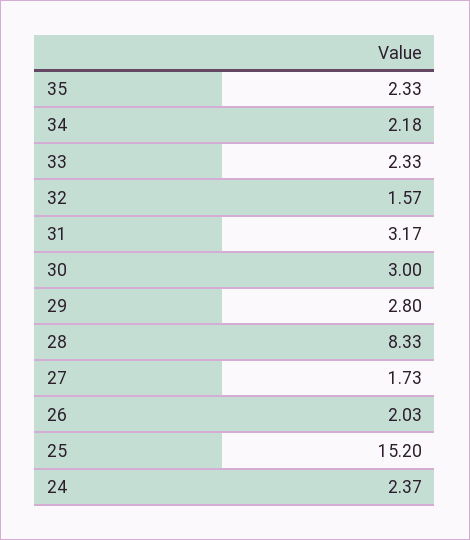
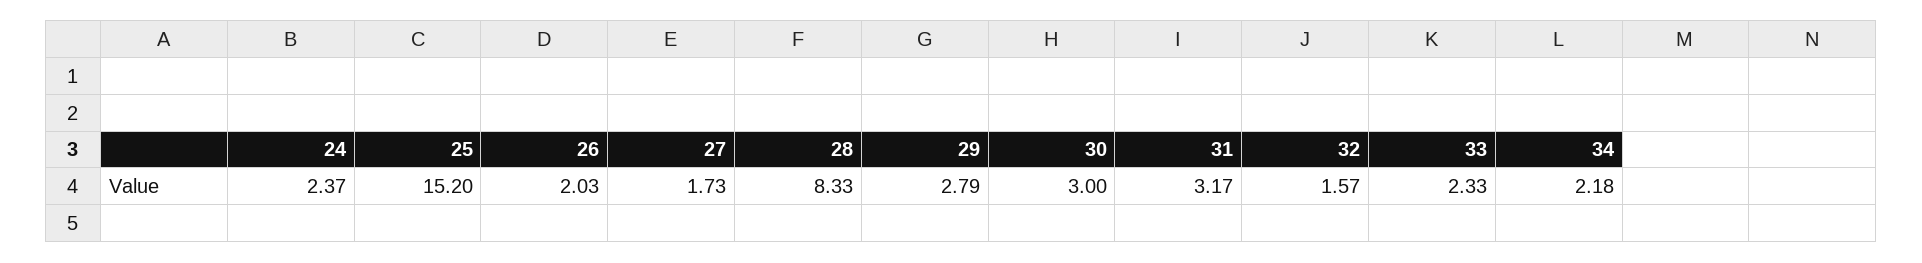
  {
-   "35": 2.33,
    "34": 2.18,
    "33": 2.33,
    "32": 1.57,
    "31": 3.17,
    "30": 3,
-   "29": 2.8,
+   "29": 2.79,
    "28": 8.33,
    "27": 1.73,
    "26": 2.03,
    "25": 15.2,
    "24": 2.37
  }

